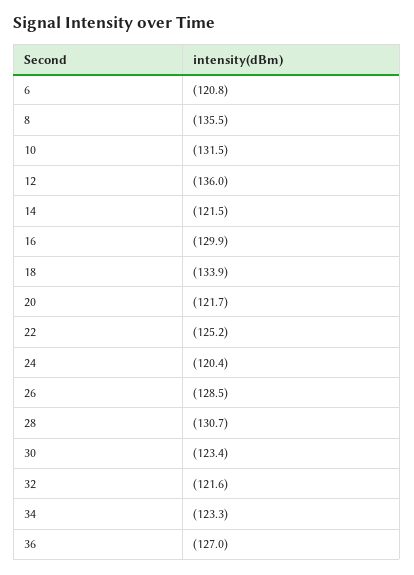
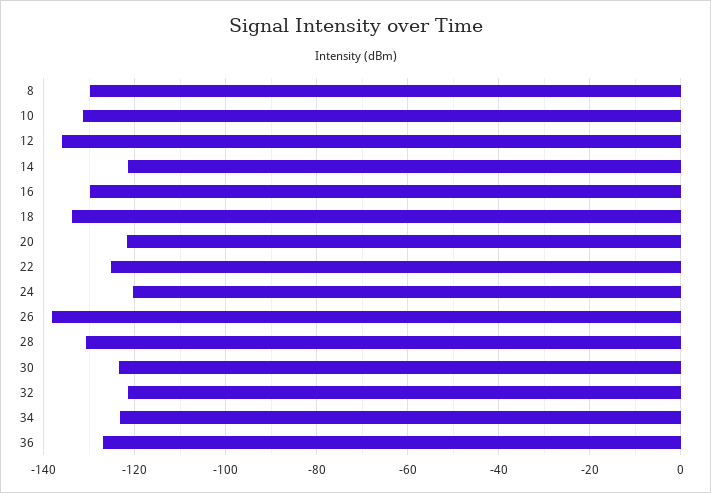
  {
-   "6": -120.8,
-   "8": -135.5,
+   "8": -130,
    "10": -131.5,
    "12": -136,
    "14": -121.5,
    "16": -129.9,
    "18": -133.9,
    "20": -121.7,
    "22": -125.2,
    "24": -120.4,
-   "26": -128.5,
+   "26": -138,
    "28": -130.7,
    "30": -123.4,
    "32": -121.6,
    "34": -123.3,
    "36": -127
  }

